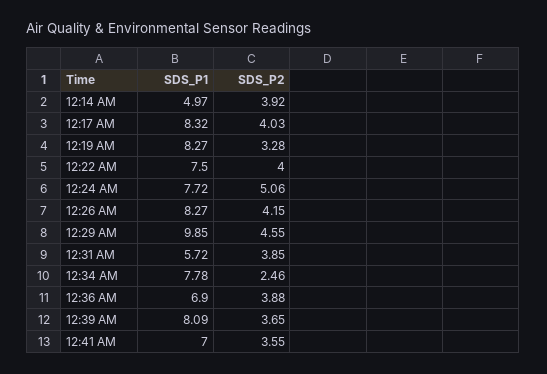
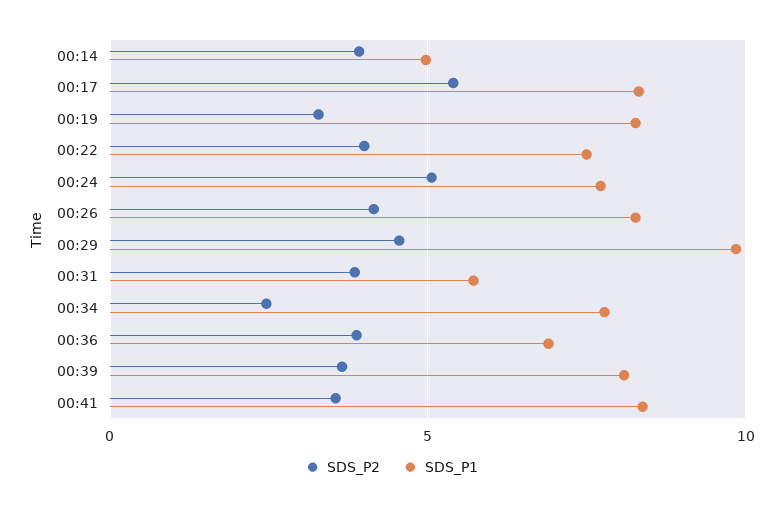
  {
    "SDS_P1": {
      "12:14 AM": 4.97,
      "12:17 AM": 8.32,
      "12:19 AM": 8.27,
      "12:22 AM": 7.5,
      "12:24 AM": 7.72,
      "12:26 AM": 8.27,
      "12:29 AM": 9.85,
      "12:31 AM": 5.72,
      "12:34 AM": 7.78,
      "12:36 AM": 6.9,
      "12:39 AM": 8.09,
-     "12:41 AM": 7
+     "12:41 AM": 8.5
    },
    "SDS_P2": {
      "12:14 AM": 3.92,
-     "12:17 AM": 4.03,
+     "12:17 AM": 5.5,
      "12:19 AM": 3.28,
      "12:22 AM": 4,
      "12:24 AM": 5.06,
      "12:26 AM": 4.15,
      "12:29 AM": 4.55,
      "12:31 AM": 3.85,
      "12:34 AM": 2.46,
      "12:36 AM": 3.88,
      "12:39 AM": 3.65,
      "12:41 AM": 3.55
    }
  }

